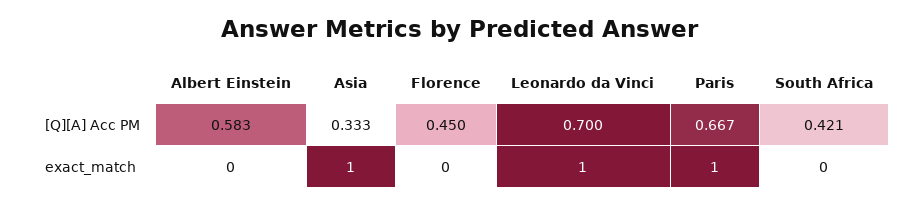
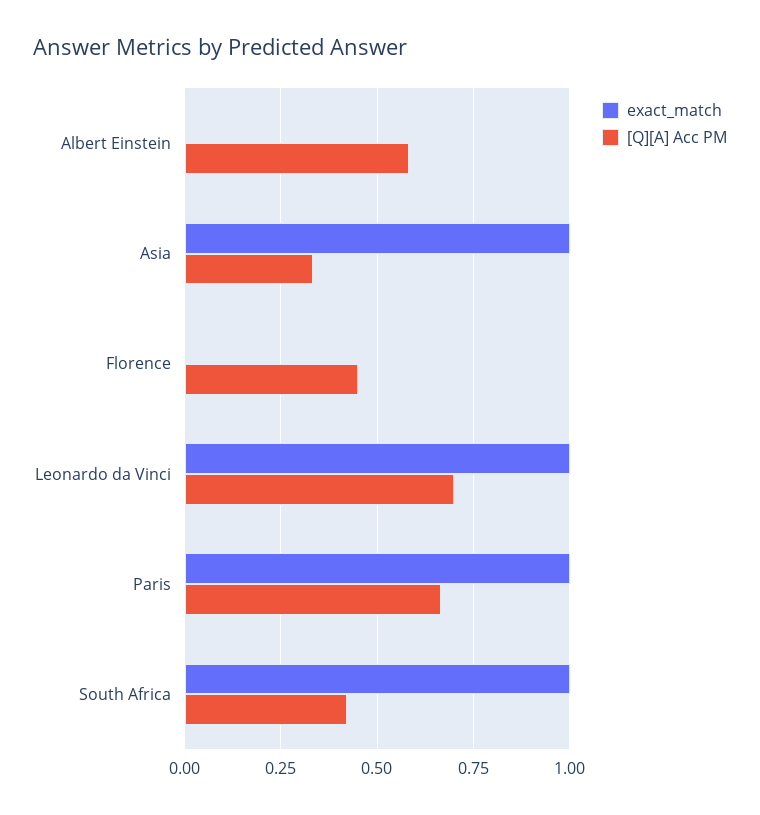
  {
    "[Q][A] Acc PM": {
      "Albert Einstein": 0.583,
      "Asia": 0.333,
      "Florence": 0.45,
      "Leonardo da Vinci": 0.7,
      "Paris": 0.667,
      "South Africa": 0.421
    },
    "exact_match": {
      "Albert Einstein": 0,
      "Asia": 1,
      "Florence": 0,
      "Leonardo da Vinci": 1,
      "Paris": 1,
-     "South Africa": 0
+     "South Africa": 1
    }
  }

